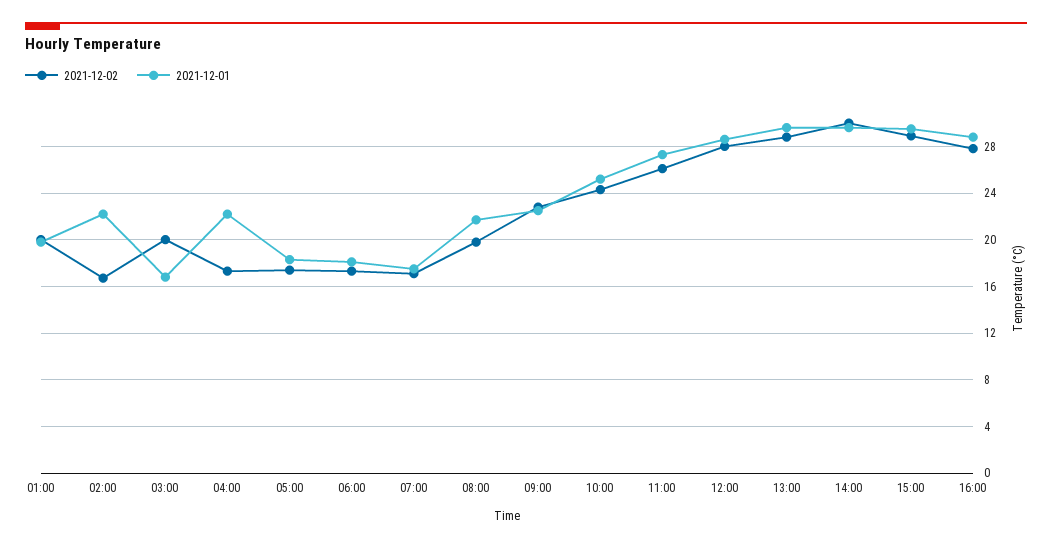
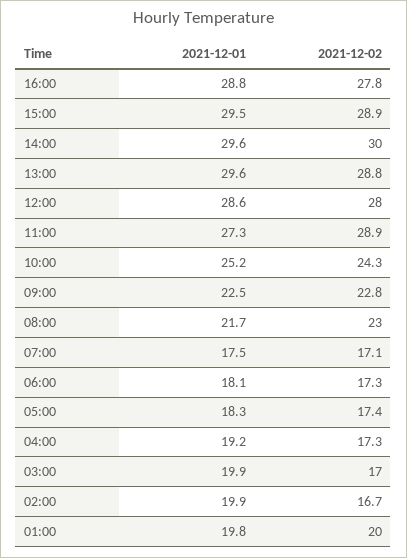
  {
    "2021-12-02": {
      "01:00": 20,
      "02:00": 16.7,
-     "03:00": 20,
+     "03:00": 17,
      "04:00": 17.3,
      "05:00": 17.4,
      "06:00": 17.3,
      "07:00": 17.1,
-     "08:00": 20,
+     "08:00": 23,
      "09:00": 22.8,
      "10:00": 24.3,
-     "11:00": 26,
+     "11:00": 28.9,
      "12:00": 28,
      "13:00": 28.8,
      "14:00": 30,
      "15:00": 28.9,
      "16:00": 27.8
    },
    "2021-12-01": {
      "01:00": 19.8,
-     "02:00": 22,
+     "02:00": 19.9,
-     "03:00": 17,
+     "03:00": 19.9,
-     "04:00": 22,
+     "04:00": 19.2,
      "05:00": 18.3,
      "06:00": 18.1,
      "07:00": 17.5,
      "08:00": 21.7,
      "09:00": 22.5,
      "10:00": 25.2,
      "11:00": 27.3,
      "12:00": 28.6,
      "13:00": 29.6,
      "14:00": 29.6,
      "15:00": 29.5,
      "16:00": 28.8
    }
  }

